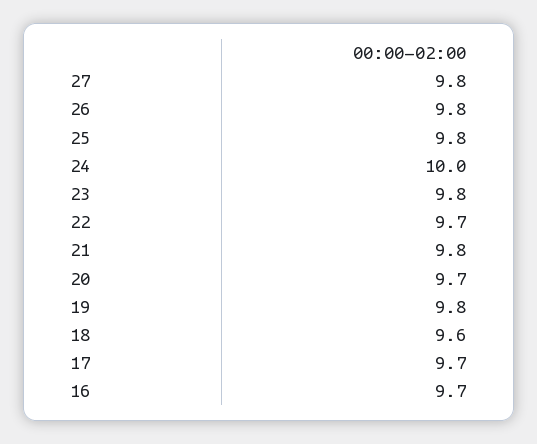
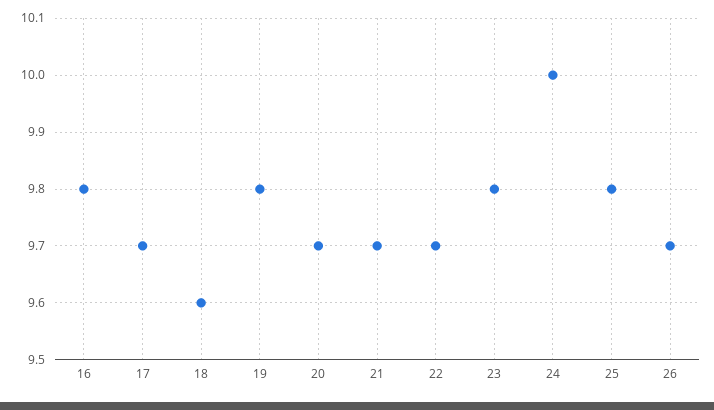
  {
-   "27": 9.8,
-   "26": 9.8,
+   "26": 9.7,
    "25": 9.8,
    "24": 10,
    "23": 9.8,
    "22": 9.7,
-   "21": 9.8,
+   "21": 9.7,
    "20": 9.7,
    "19": 9.8,
    "18": 9.6,
    "17": 9.7,
-   "16": 9.7
+   "16": 9.8
  }

